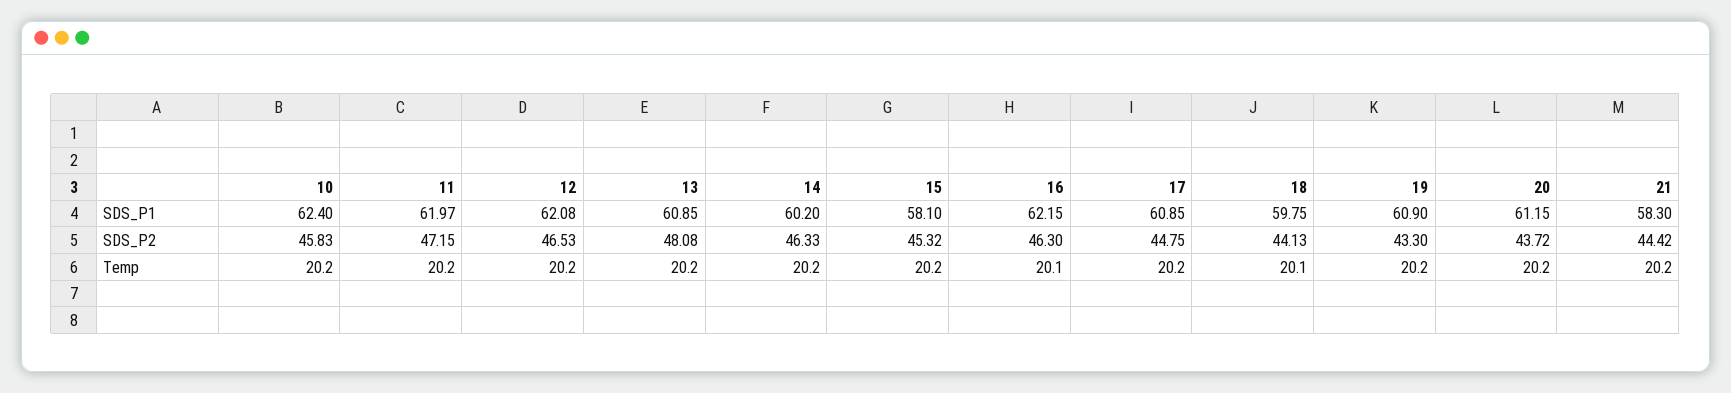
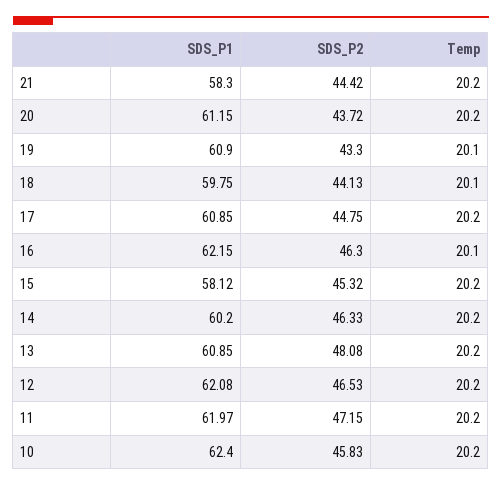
  {
    "10": {
      "SDS_P1": 62.4,
      "SDS_P2": 45.83,
      "Temp": 20.2
    },
    "11": {
      "SDS_P1": 61.97,
      "SDS_P2": 47.15,
      "Temp": 20.2
    },
    "12": {
      "SDS_P1": 62.08,
      "SDS_P2": 46.53,
      "Temp": 20.2
    },
    "13": {
      "SDS_P1": 60.85,
      "SDS_P2": 48.08,
      "Temp": 20.2
    },
    "14": {
      "SDS_P1": 60.2,
      "SDS_P2": 46.33,
      "Temp": 20.2
    },
    "15": {
-     "SDS_P1": 58.1,
+     "SDS_P1": 58.12,
      "SDS_P2": 45.32,
      "Temp": 20.2
    },
    "16": {
      "SDS_P1": 62.15,
      "SDS_P2": 46.3,
      "Temp": 20.1
    },
    "17": {
      "SDS_P1": 60.85,
      "SDS_P2": 44.75,
      "Temp": 20.2
    },
    "18": {
      "SDS_P1": 59.75,
      "SDS_P2": 44.13,
      "Temp": 20.1
    },
    "19": {
      "SDS_P1": 60.9,
      "SDS_P2": 43.3,
-     "Temp": 20.2
+     "Temp": 20.1
    },
    "20": {
      "SDS_P1": 61.15,
      "SDS_P2": 43.72,
      "Temp": 20.2
    },
    "21": {
      "SDS_P1": 58.3,
      "SDS_P2": 44.42,
      "Temp": 20.2
    }
  }

